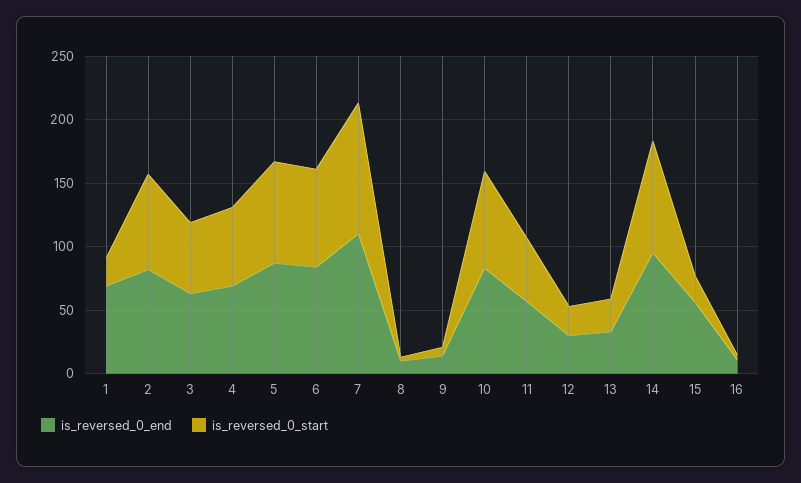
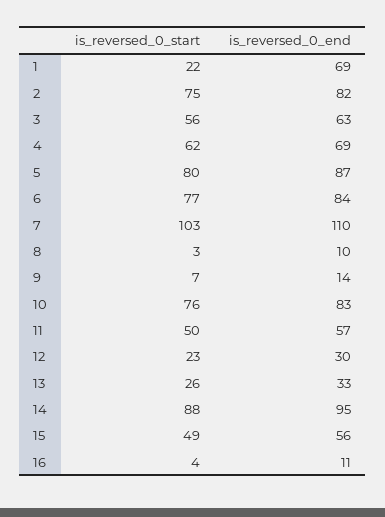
  {
    "is_reversed_0_end": {
      "1": 69,
      "2": 82,
      "3": 63,
      "4": 69,
      "5": 87,
      "6": 84,
      "7": 110,
      "8": 10,
      "9": 14,
      "10": 83,
      "11": 57,
      "12": 30,
      "13": 33,
      "14": 95,
      "15": 56,
      "16": 11
    },
    "is_reversed_0_start": {
      "1": 22,
      "2": 75,
      "3": 56,
      "4": 62,
      "5": 80,
      "6": 77,
      "7": 103,
      "8": 3,
      "9": 7,
      "10": 76,
      "11": 50,
      "12": 23,
      "13": 26,
      "14": 88,
-     "15": 20,
+     "15": 49,
      "16": 4
    }
  }

